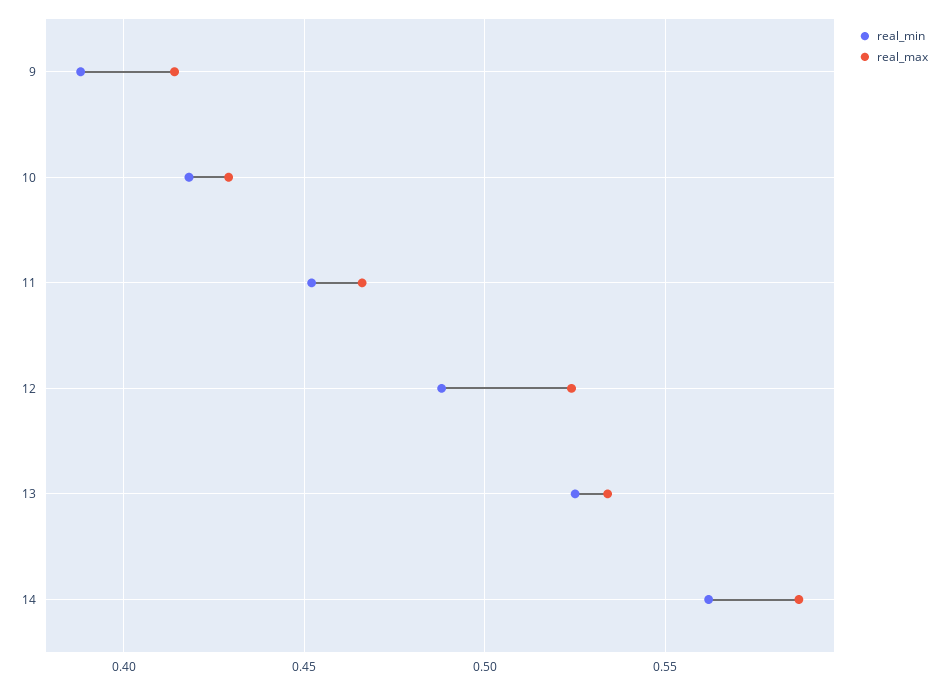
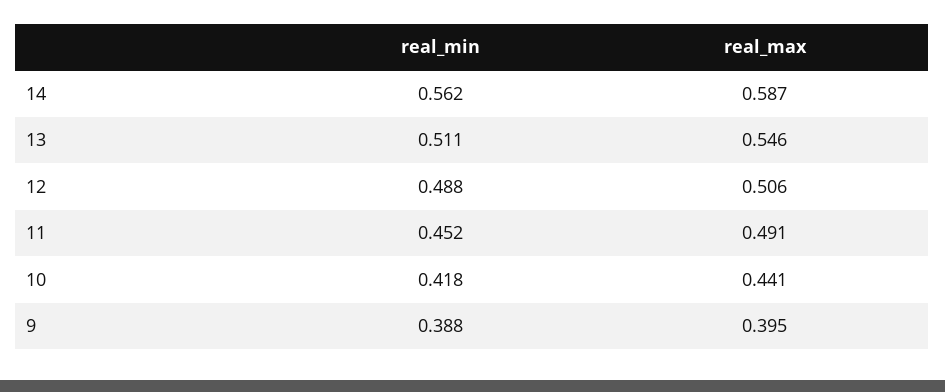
  {
    "real_min": {
      "9": 0.388,
      "10": 0.418,
      "11": 0.452,
      "12": 0.488,
-     "13": 0.525,
+     "13": 0.511,
      "14": 0.562
    },
    "real_max": {
-     "9": 0.415,
+     "9": 0.395,
-     "10": 0.43,
+     "10": 0.441,
-     "11": 0.465,
+     "11": 0.491,
-     "12": 0.525,
+     "12": 0.506,
-     "13": 0.535,
+     "13": 0.546,
      "14": 0.587
    }
  }

